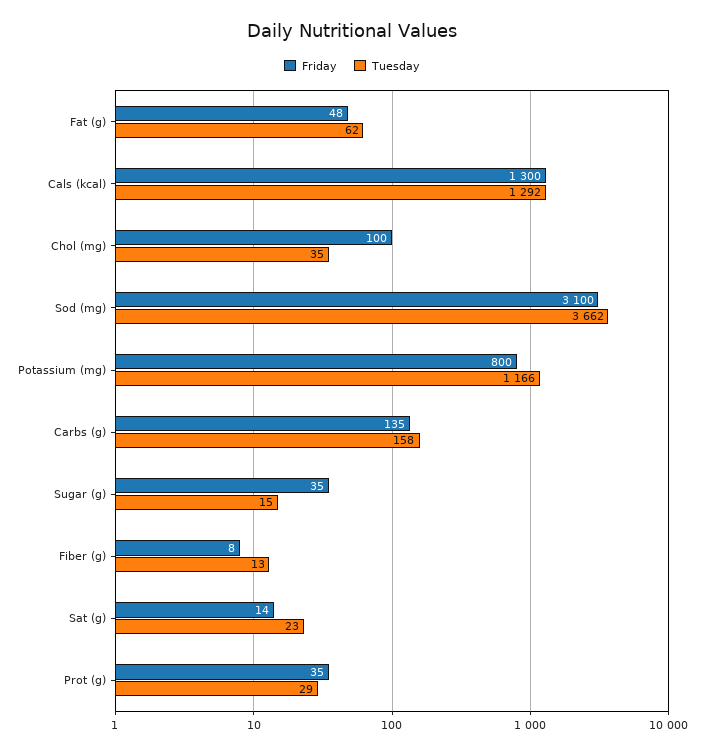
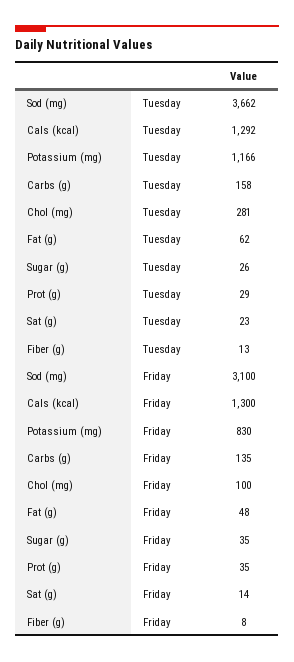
  {
    "Friday": {
      "Fat (g)": 48,
      "Cals (kcal)": 1300,
      "Chol (mg)": 100,
      "Sod (mg)": 3100,
-     "Potassium (mg)": 800,
+     "Potassium (mg)": 830,
      "Carbs (g)": 135,
      "Sugar (g)": 35,
      "Fiber (g)": 8,
      "Sat (g)": 14,
      "Prot (g)": 35
    },
    "Tuesday": {
      "Fat (g)": 62,
      "Cals (kcal)": 1292,
-     "Chol (mg)": 35,
+     "Chol (mg)": 281,
      "Sod (mg)": 3662,
      "Potassium (mg)": 1166,
      "Carbs (g)": 158,
-     "Sugar (g)": 15,
+     "Sugar (g)": 26,
      "Fiber (g)": 13,
      "Sat (g)": 23,
      "Prot (g)": 29
    }
  }

